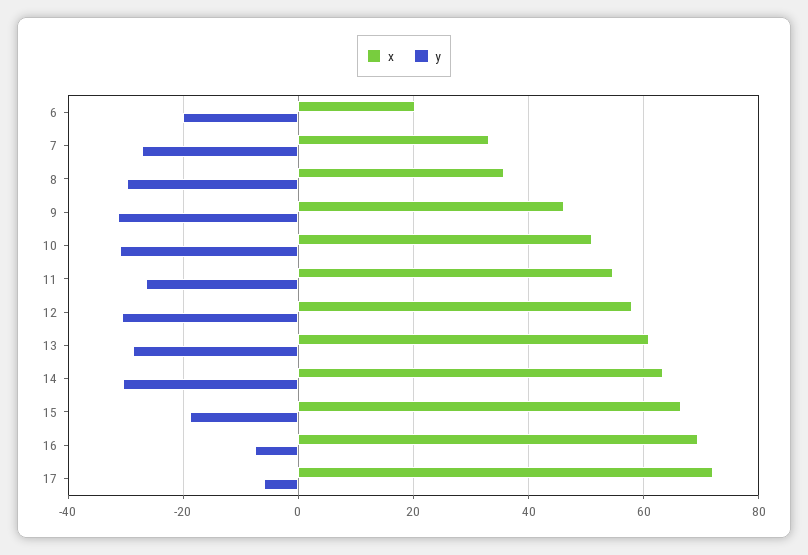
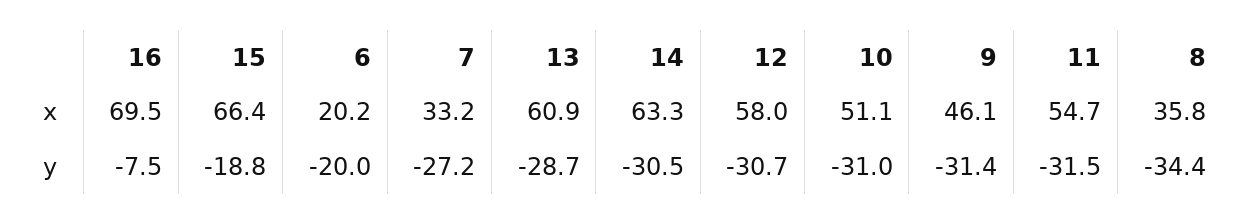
  {
    "x": {
      "6": 20.2,
      "7": 33.2,
      "8": 35.8,
      "9": 46.1,
      "10": 51.1,
      "11": 54.7,
      "12": 58,
      "13": 60.9,
      "14": 63.3,
      "15": 66.4,
-     "16": 69.5,
+     "16": 69.5
-     "17": 72
    },
    "y": {
      "6": -20,
      "7": -27.2,
-     "8": -30,
+     "8": -34.4,
      "9": -31.4,
      "10": -31,
-     "11": -26,
+     "11": -31.5,
      "12": -30.7,
      "13": -28.7,
      "14": -30.5,
      "15": -18.8,
-     "16": -7.5,
+     "16": -7.5
-     "17": -6
    }
  }

